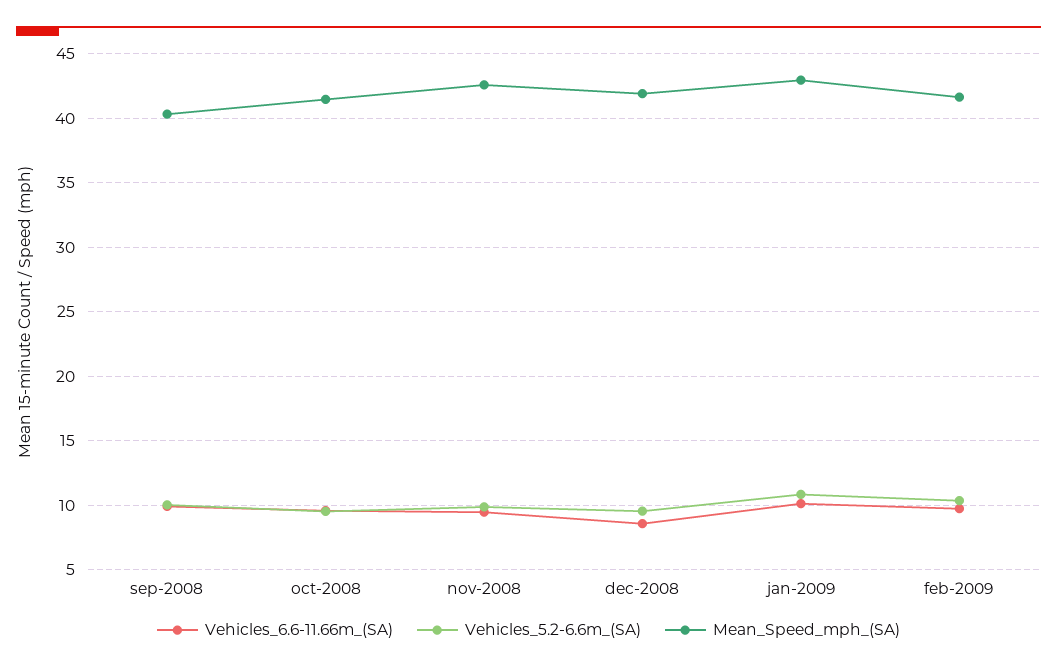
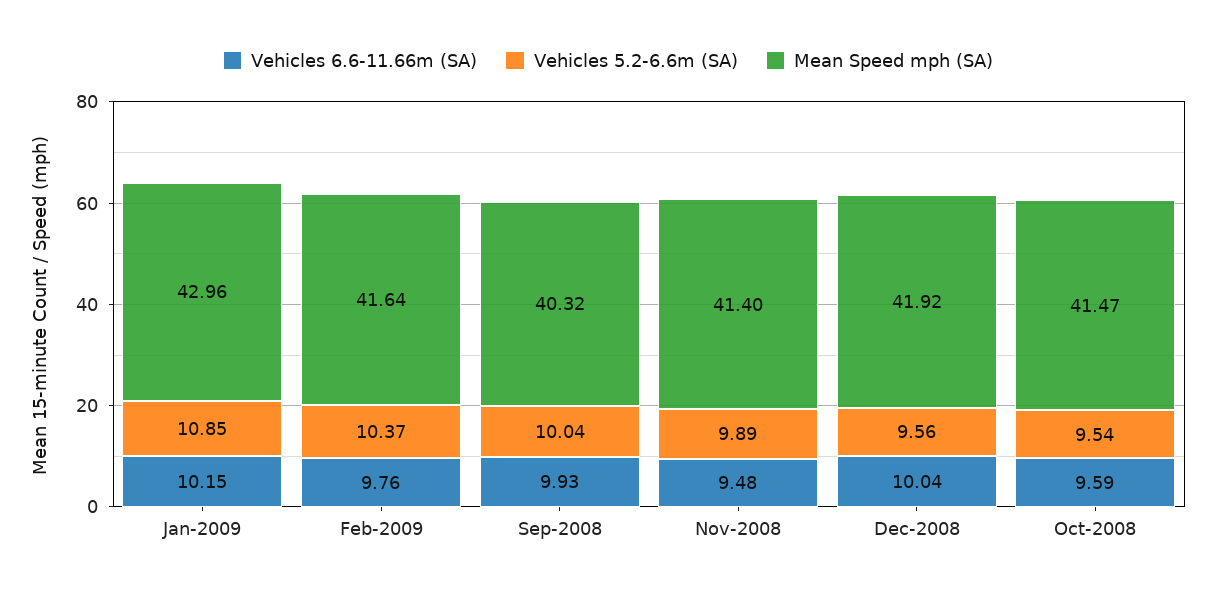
  {
    "Vehicles_6.6-11.66m_(SA)": {
      "sep-2008": 9.93,
      "oct-2008": 9.59,
      "nov-2008": 9.48,
-     "dec-2008": 8.5,
+     "dec-2008": 10.04,
      "jan-2009": 10.15,
      "feb-2009": 9.76
    },
    "Vehicles_5.2-6.6m_(SA)": {
      "sep-2008": 10.04,
      "oct-2008": 9.54,
      "nov-2008": 9.89,
      "dec-2008": 9.56,
      "jan-2009": 10.85,
      "feb-2009": 10.37
    },
    "Mean_Speed_mph_(SA)": {
      "sep-2008": 40.32,
      "oct-2008": 41.47,
-     "nov-2008": 42.5,
+     "nov-2008": 41.4,
      "dec-2008": 41.92,
      "jan-2009": 42.96,
      "feb-2009": 41.64
    }
  }

